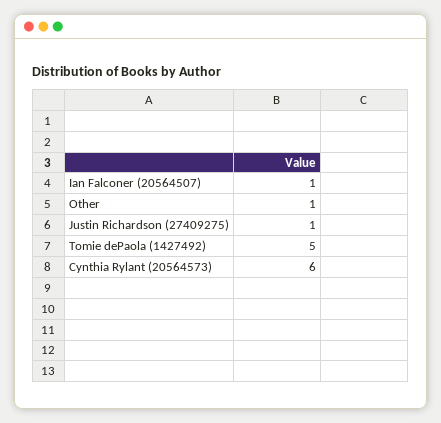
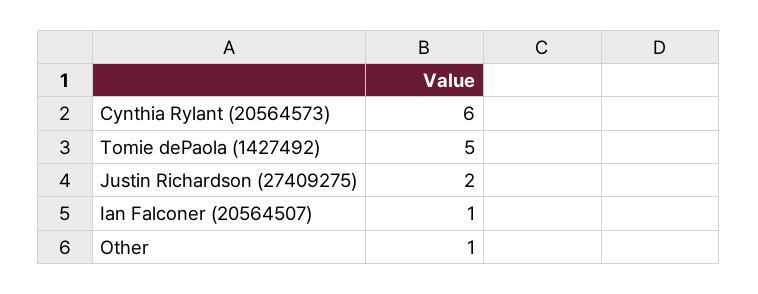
  {
    "Ian Falconer (20564507)": 1,
    "Other": 1,
-   "Justin Richardson (27409275)": 1,
+   "Justin Richardson (27409275)": 2,
    "Tomie dePaola (1427492)": 5,
    "Cynthia Rylant (20564573)": 6
  }

